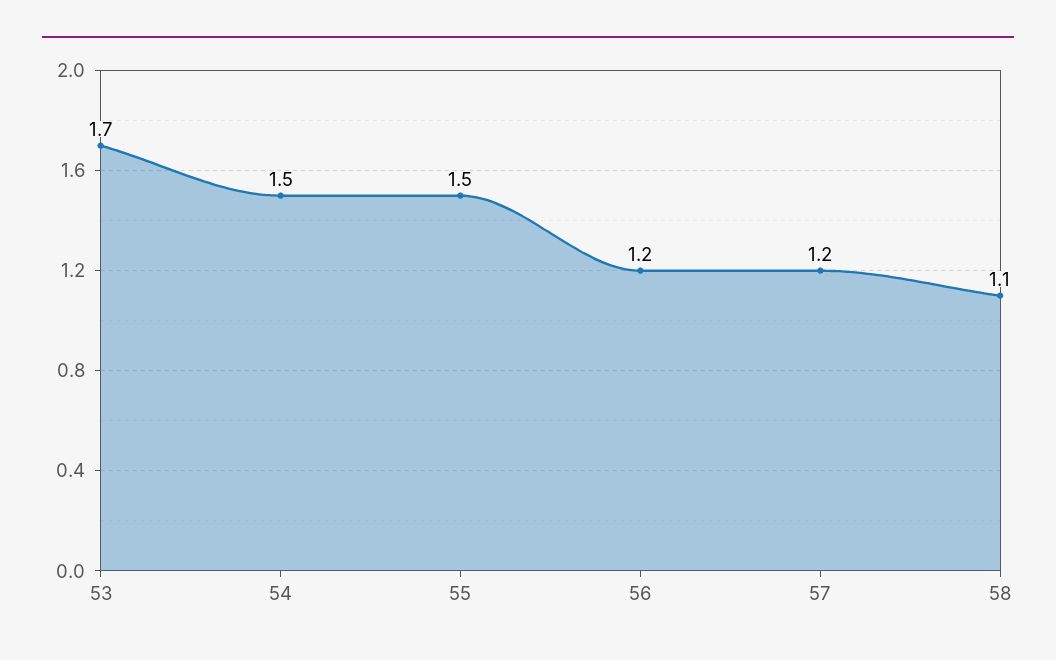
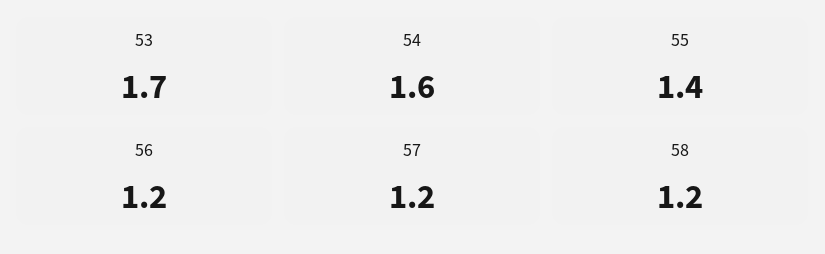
  {
    "53": 1.7,
-   "54": 1.5,
+   "54": 1.6,
-   "55": 1.5,
+   "55": 1.4,
    "56": 1.2,
    "57": 1.2,
-   "58": 1.1
+   "58": 1.2
  }

